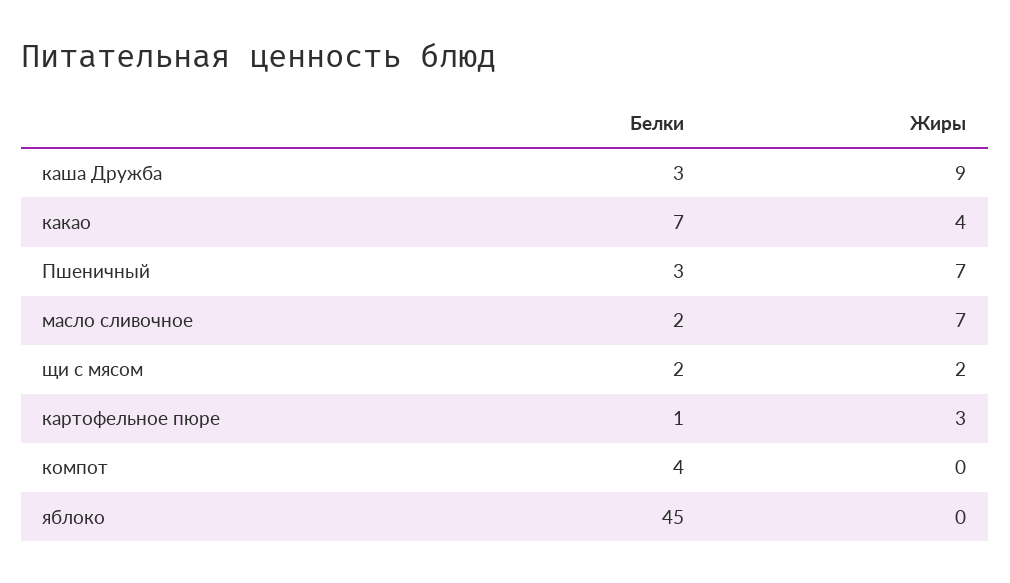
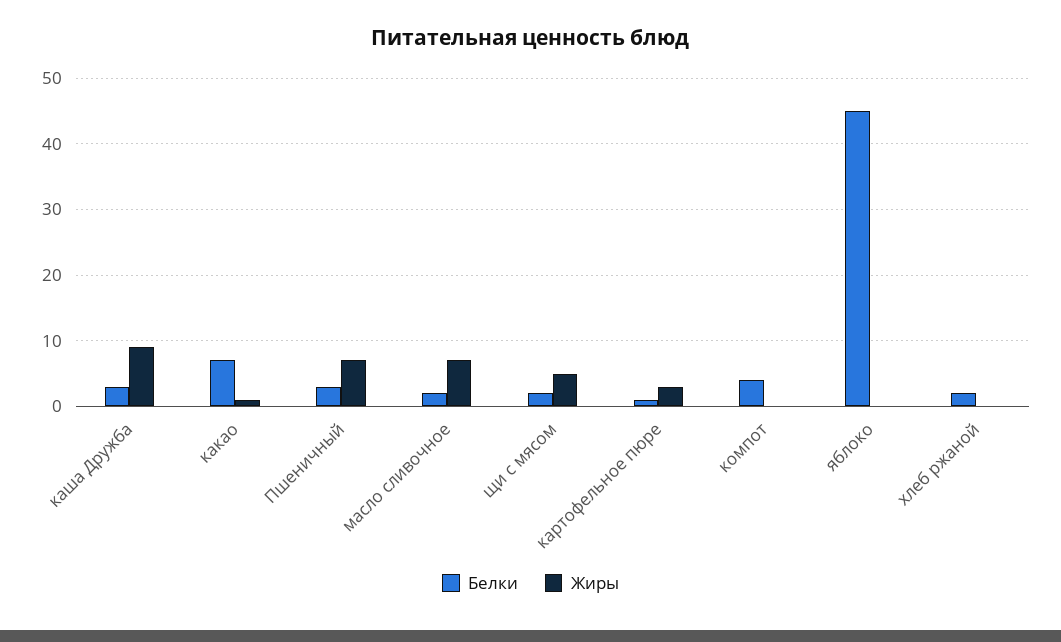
  {
    "Белки": {
      "каша Дружба": 3,
      "какао": 7,
      "Пшеничный": 3,
      "масло сливочное": 2,
      "щи с мясом": 2,
      "картофельное пюре": 1,
      "компот": 4,
-     "яблоко": 45
+     "яблоко": 45,
+     "хлеб ржаной": 2
    },
    "Жиры": {
      "каша Дружба": 9,
-     "какао": 4,
+     "какао": 1,
      "Пшеничный": 7,
      "масло сливочное": 7,
-     "щи с мясом": 2,
+     "щи с мясом": 5,
      "картофельное пюре": 3,
      "компот": 0,
-     "яблоко": 0
+     "яблоко": 0,
+     "хлеб ржаной": 0
    }
  }

